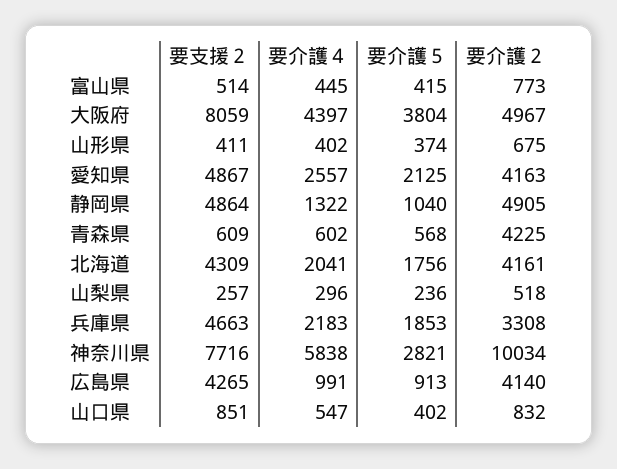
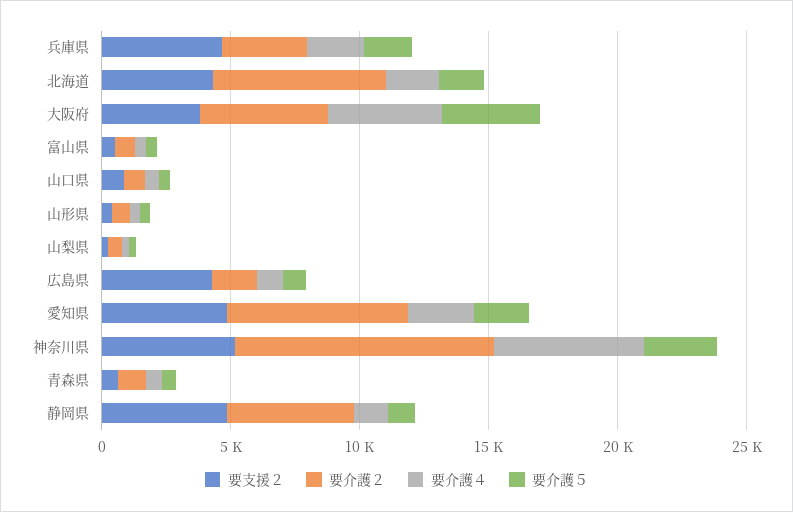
  {
    "要支援２": {
      "富山県": 514,
-     "大阪府": 8059,
+     "大阪府": 4000,
      "山形県": 411,
      "愛知県": 4867,
      "静岡県": 4864,
      "青森県": 609,
      "北海道": 4309,
      "山梨県": 257,
      "兵庫県": 4663,
-     "神奈川県": 7716,
+     "神奈川県": 5000,
      "広島県": 4265,
      "山口県": 851
    },
    "要介護４": {
      "富山県": 445,
      "大阪府": 4397,
      "山形県": 402,
      "愛知県": 2557,
      "静岡県": 1322,
      "青森県": 602,
      "北海道": 2041,
      "山梨県": 296,
      "兵庫県": 2183,
      "神奈川県": 5838,
      "広島県": 991,
      "山口県": 547
    },
    "要介護５": {
      "富山県": 415,
      "大阪府": 3804,
      "山形県": 374,
      "愛知県": 2125,
      "静岡県": 1040,
      "青森県": 568,
      "北海道": 1756,
      "山梨県": 236,
      "兵庫県": 1853,
      "神奈川県": 2821,
      "広島県": 913,
      "山口県": 402
    },
    "要介護２": {
      "富山県": 773,
      "大阪府": 4967,
      "山形県": 675,
-     "愛知県": 4163,
+     "愛知県": 7000,
      "静岡県": 4905,
-     "青森県": 4225,
+     "青森県": 1000,
-     "北海道": 4161,
+     "北海道": 7000,
      "山梨県": 518,
      "兵庫県": 3308,
      "神奈川県": 10034,
-     "広島県": 4140,
+     "広島県": 2000,
      "山口県": 832
    }
  }

